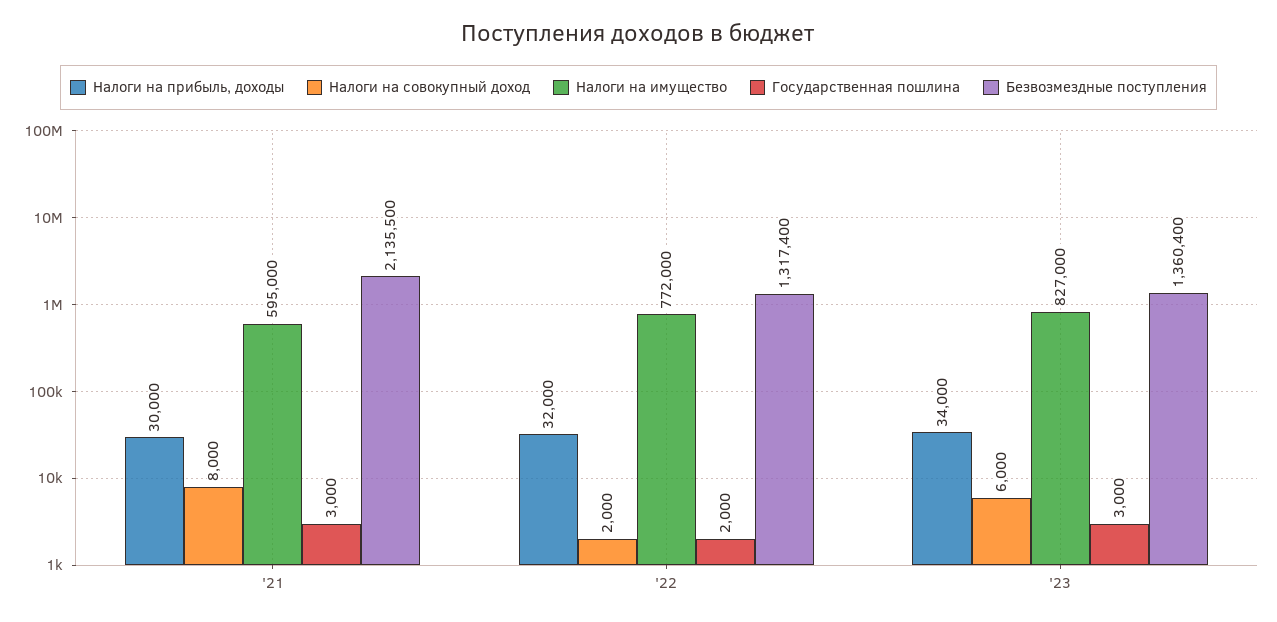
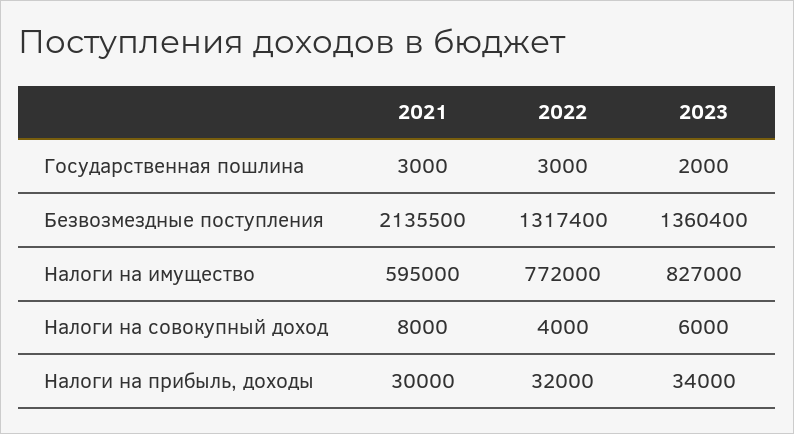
  {
    "Налоги на прибыль, доходы": {
      "'21": 30000,
      "'22": 32000,
      "'23": 34000
    },
    "Налоги на совокупный доход": {
      "'21": 8000,
-     "'22": 2000,
+     "'22": 4000,
      "'23": 6000
    },
    "Налоги на имущество": {
      "'21": 595000,
      "'22": 772000,
      "'23": 827000
    },
    "Государственная пошлина": {
      "'21": 3000,
-     "'22": 2000,
+     "'22": 3000,
-     "'23": 3000
+     "'23": 2000
    },
    "Безвозмездные поступления": {
      "'21": 2135500,
      "'22": 1317400,
      "'23": 1360400
    }
  }

